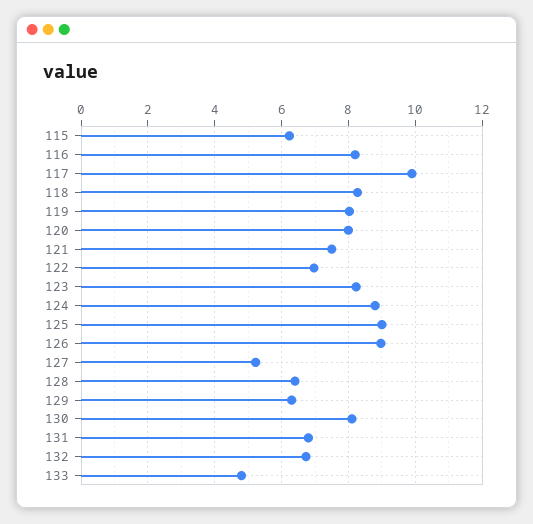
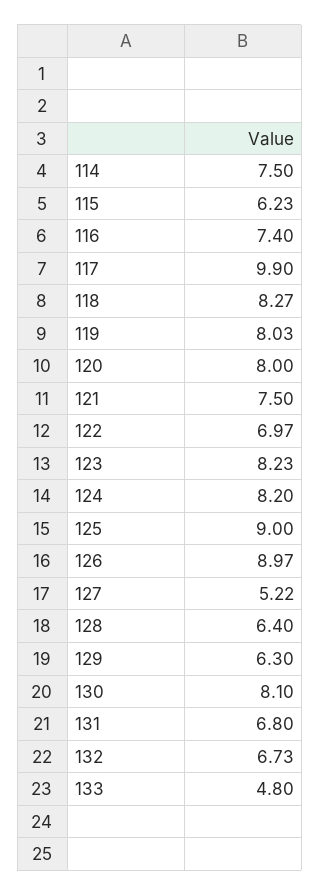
  {
    "115": 6.23,
-   "116": 8.2,
+   "116": 7.4,
    "117": 9.9,
    "118": 8.27,
    "119": 8.03,
    "120": 8,
    "121": 7.5,
    "122": 6.97,
    "123": 8.23,
-   "124": 8.8,
+   "124": 8.2,
    "125": 9,
    "126": 8.97,
    "127": 5.22,
    "128": 6.4,
    "129": 6.3,
    "130": 8.1,
    "131": 6.8,
    "132": 6.73,
-   "133": 4.8
+   "133": 4.8,
+   "114": 7.5
  }

